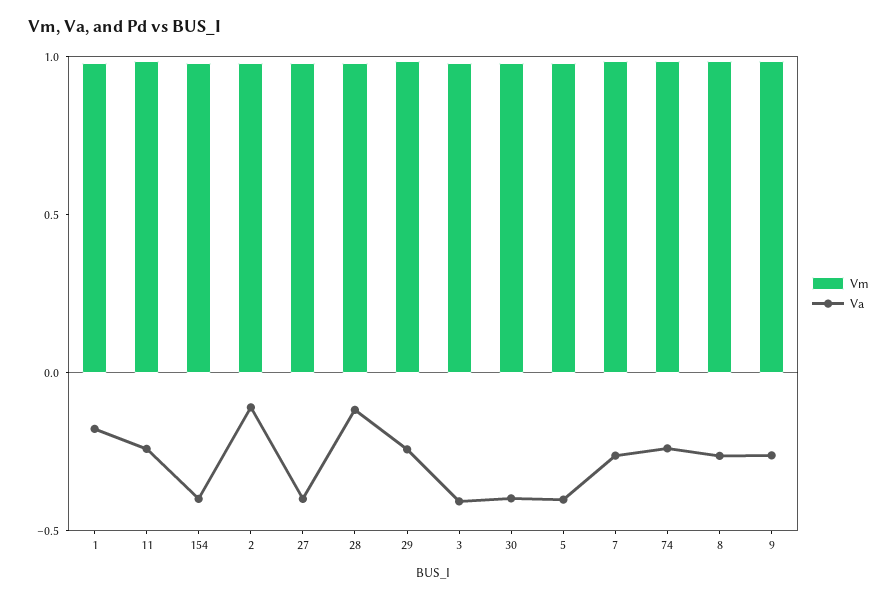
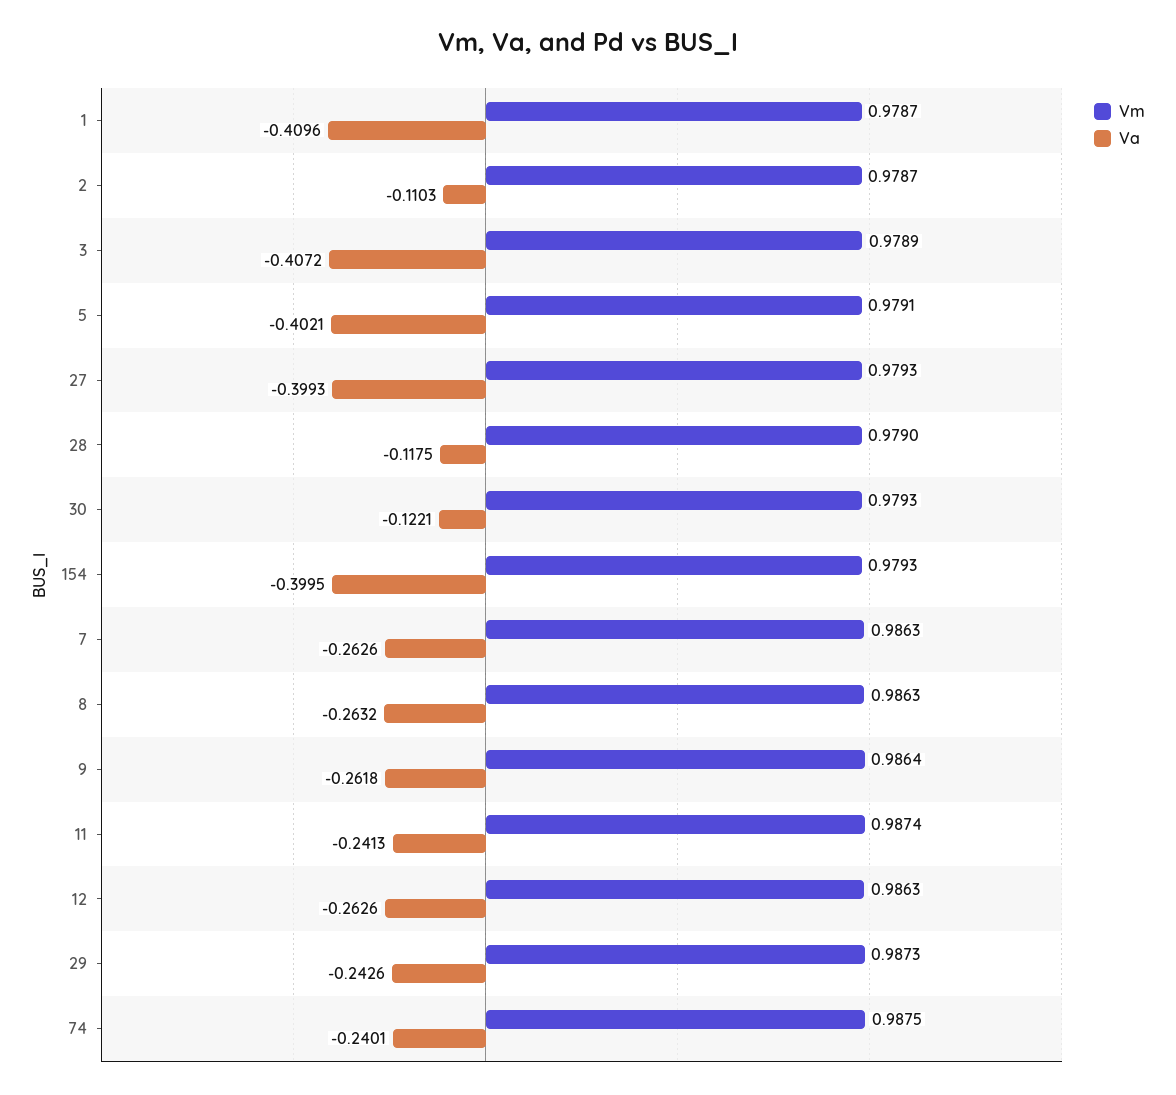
  {
    "Vm": {
      "1": 0.9787,
      "11": 0.9874,
      "154": 0.9793,
      "2": 0.9787,
      "27": 0.9793,
      "28": 0.979,
      "29": 0.9873,
      "3": 0.9789,
      "30": 0.9793,
      "5": 0.9791,
      "7": 0.9863,
      "74": 0.9875,
      "8": 0.9863,
-     "9": 0.9864
+     "9": 0.9864,
+     "12": 0.9863
    },
    "Va": {
-     "1": -0.2,
+     "1": -0.4096,
      "11": -0.2413,
      "154": -0.3995,
      "2": -0.1103,
      "27": -0.3993,
      "28": -0.1175,
      "29": -0.2426,
      "3": -0.4072,
-     "30": -0.4,
+     "30": -0.1221,
      "5": -0.4021,
      "7": -0.2626,
      "74": -0.2401,
      "8": -0.2632,
-     "9": -0.2618
+     "9": -0.2618,
+     "12": -0.2626
    }
  }

